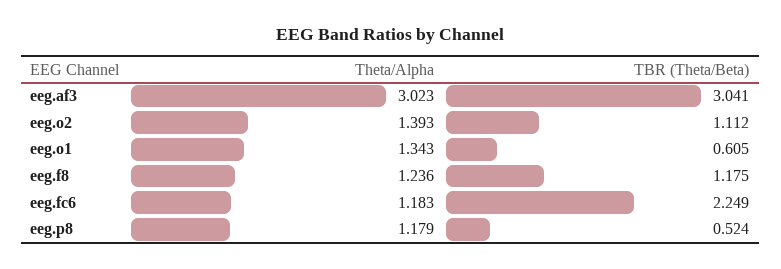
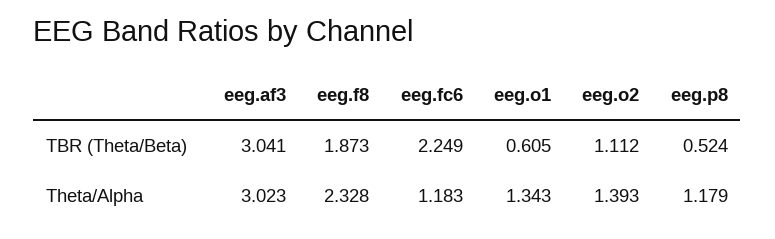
  {
    "Theta/Alpha": {
      "eeg.af3": 3.023,
      "eeg.o2": 1.393,
      "eeg.o1": 1.343,
-     "eeg.f8": 1.236,
+     "eeg.f8": 2.328,
      "eeg.fc6": 1.183,
      "eeg.p8": 1.179
    },
    "TBR (Theta/Beta)": {
      "eeg.af3": 3.041,
      "eeg.o2": 1.112,
      "eeg.o1": 0.605,
-     "eeg.f8": 1.175,
+     "eeg.f8": 1.873,
      "eeg.fc6": 2.249,
      "eeg.p8": 0.524
    }
  }

